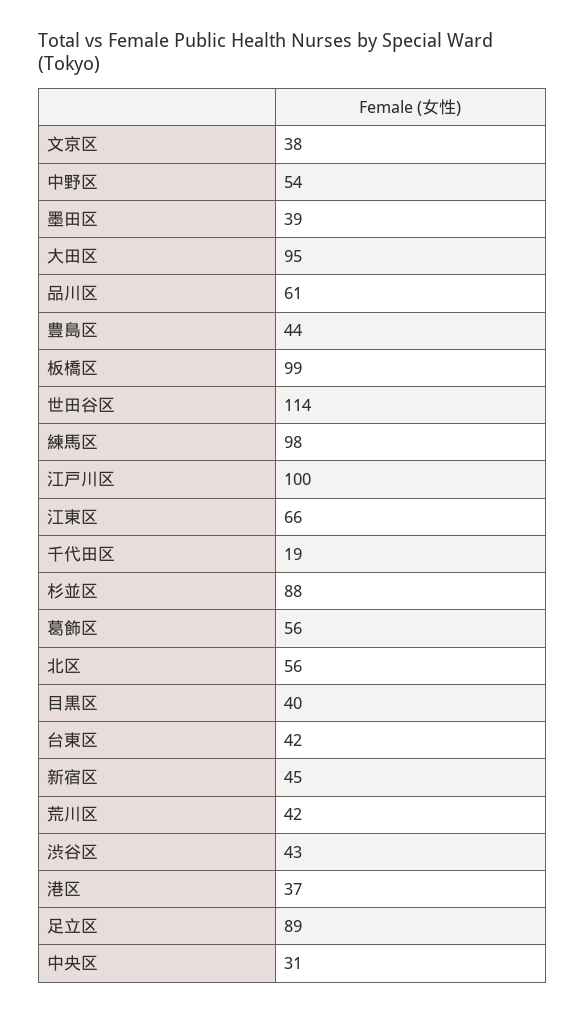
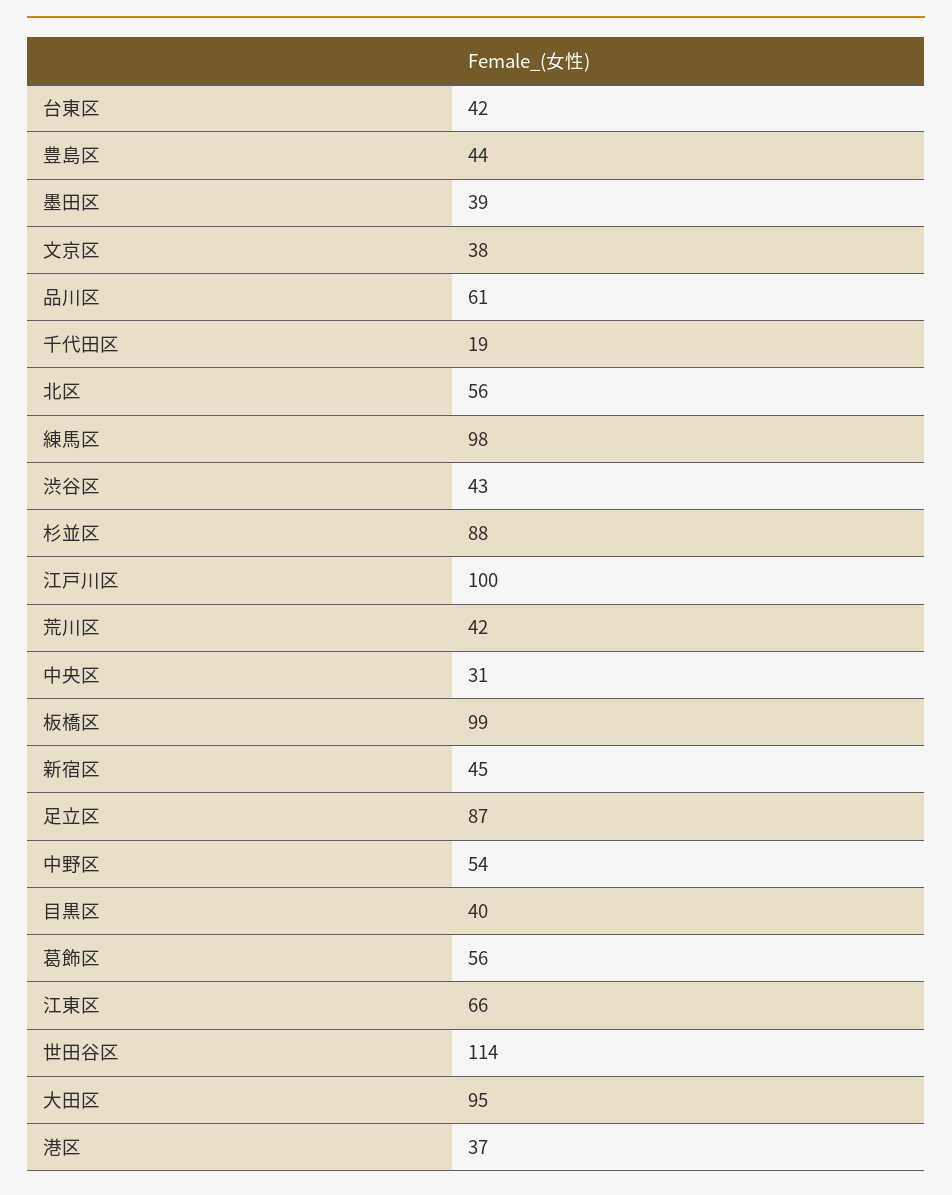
  {
    "文京区": 38,
    "中野区": 54,
    "墨田区": 39,
    "大田区": 95,
    "品川区": 61,
    "豊島区": 44,
    "板橋区": 99,
    "世田谷区": 114,
    "練馬区": 98,
    "江戸川区": 100,
    "江東区": 66,
    "千代田区": 19,
    "杉並区": 88,
    "葛飾区": 56,
    "北区": 56,
    "目黒区": 40,
    "台東区": 42,
    "新宿区": 45,
    "荒川区": 42,
    "渋谷区": 43,
    "港区": 37,
-   "足立区": 89,
+   "足立区": 87,
    "中央区": 31
  }

